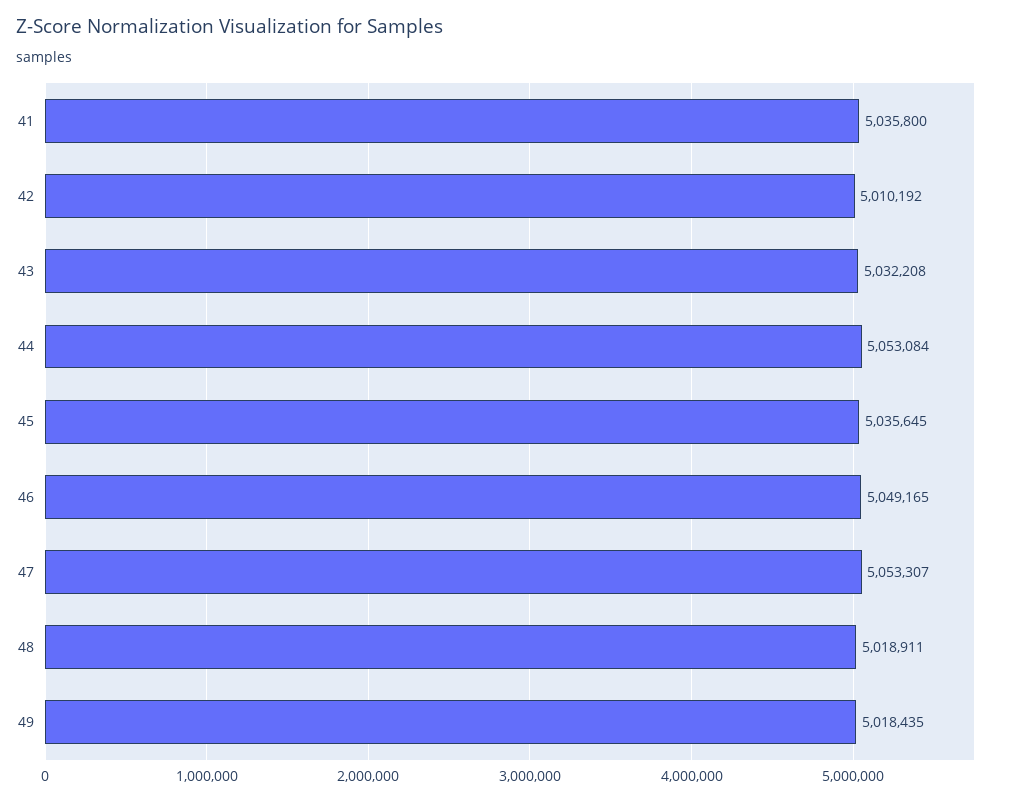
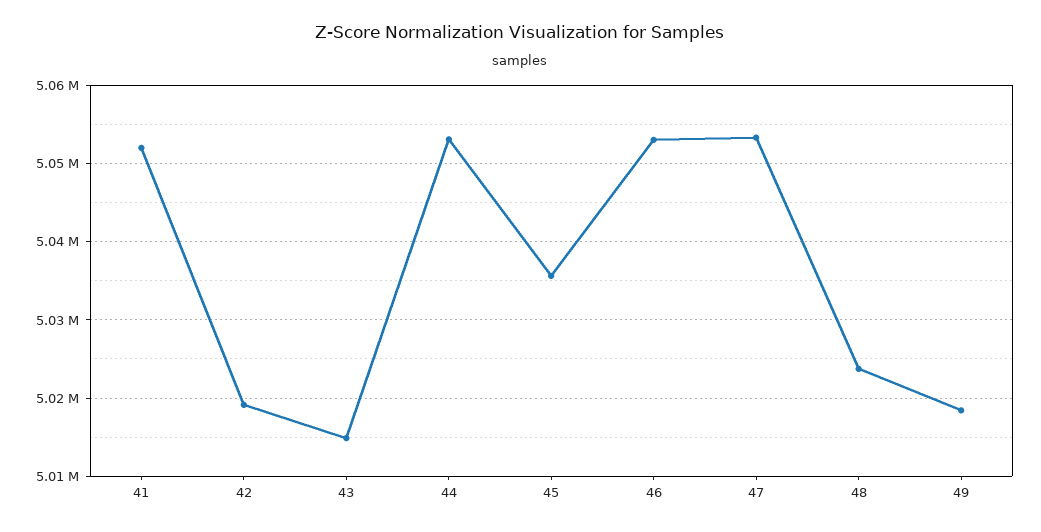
  {
-   "41": 5035800,
+   "41": 5052000,
-   "42": 5010192,
+   "42": 5019000,
-   "43": 5032208,
+   "43": 5015000,
    "44": 5053084,
    "45": 5035645,
-   "46": 5049165,
+   "46": 5053000,
    "47": 5053307,
-   "48": 5018911,
+   "48": 5024000,
    "49": 5018435
  }

